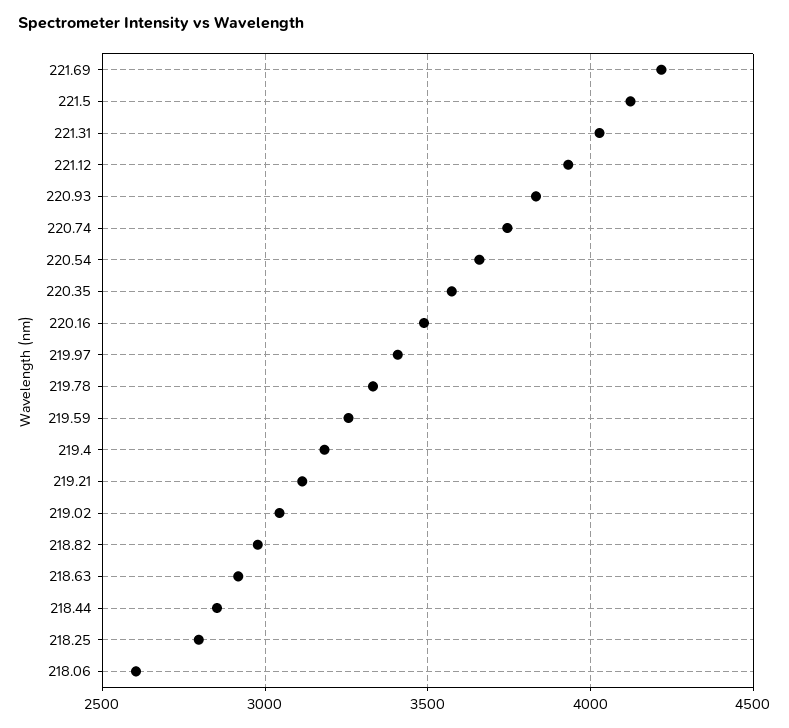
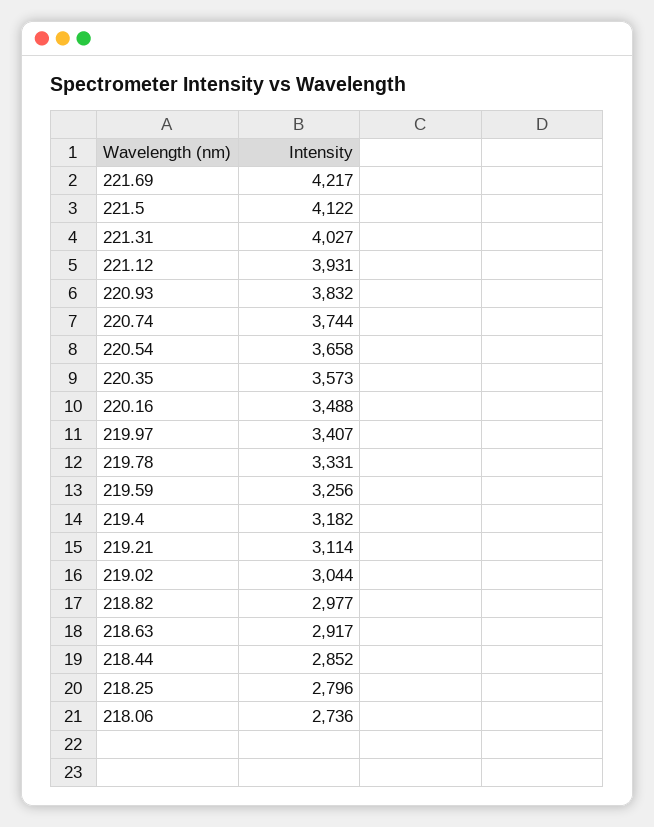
  {
    "221.69": 4217,
    "221.5": 4122,
    "221.31": 4027,
    "221.12": 3931,
    "220.93": 3832,
    "220.74": 3744,
    "220.54": 3658,
    "220.35": 3573,
    "220.16": 3488,
    "219.97": 3407,
    "219.78": 3331,
    "219.59": 3256,
    "219.4": 3182,
    "219.21": 3114,
    "219.02": 3044,
    "218.82": 2977,
    "218.63": 2917,
    "218.44": 2852,
    "218.25": 2796,
-   "218.06": 2600
+   "218.06": 2736
  }

